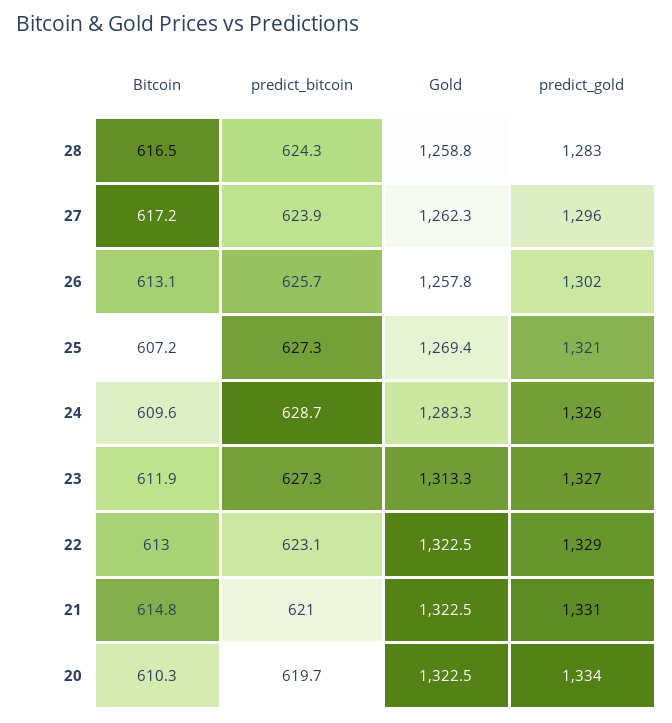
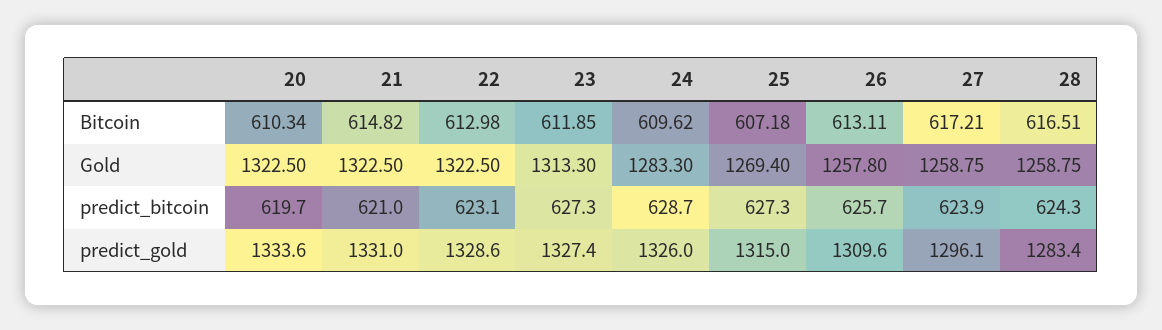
  {
    "Bitcoin": {
      "28": 616.51,
      "27": 617.21,
      "26": 613.11,
      "25": 607.18,
      "24": 609.62,
      "23": 611.85,
      "22": 612.98,
      "21": 614.82,
      "20": 610.34
    },
    "predict_bitcoin": {
      "28": 624.3,
      "27": 623.9,
      "26": 625.7,
      "25": 627.3,
      "24": 628.7,
      "23": 627.3,
      "22": 623.1,
      "21": 621,
      "20": 619.7
    },
    "Gold": {
      "28": 1258.75,
-     "27": 1262.3,
+     "27": 1258.75,
      "26": 1257.8,
      "25": 1269.4,
      "24": 1283.3,
      "23": 1313.3,
      "22": 1322.5,
      "21": 1322.5,
      "20": 1322.5
    },
    "predict_gold": {
      "28": 1283.4,
      "27": 1296.1,
-     "26": 1302,
+     "26": 1309.6,
-     "25": 1321,
+     "25": 1315,
      "24": 1326,
      "23": 1327.4,
      "22": 1328.6,
      "21": 1331,
      "20": 1333.6
    }
  }

